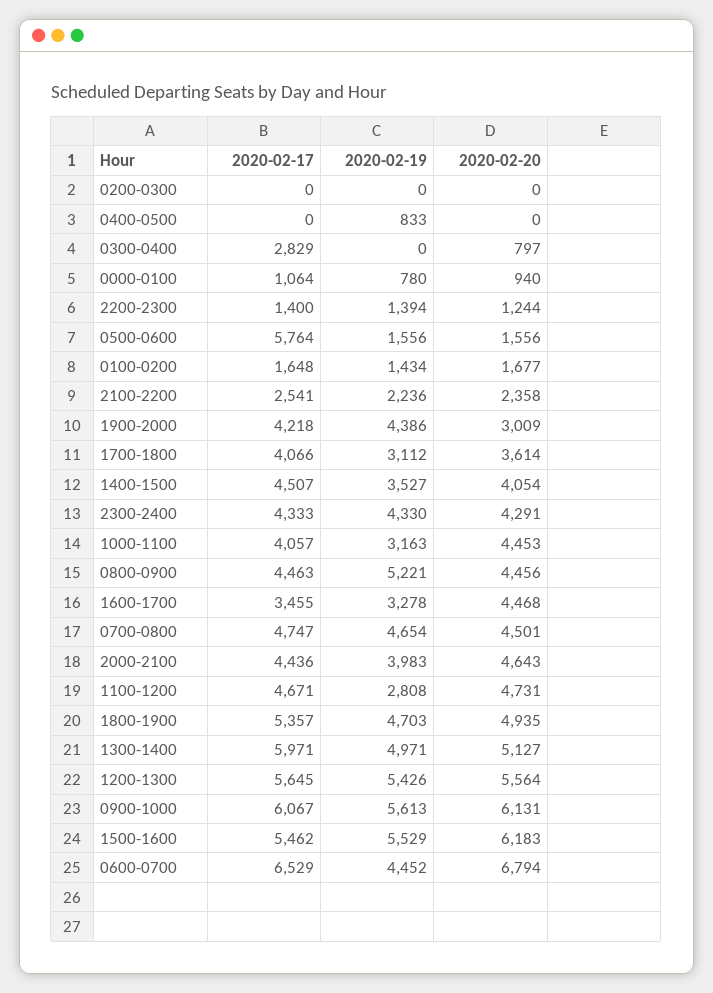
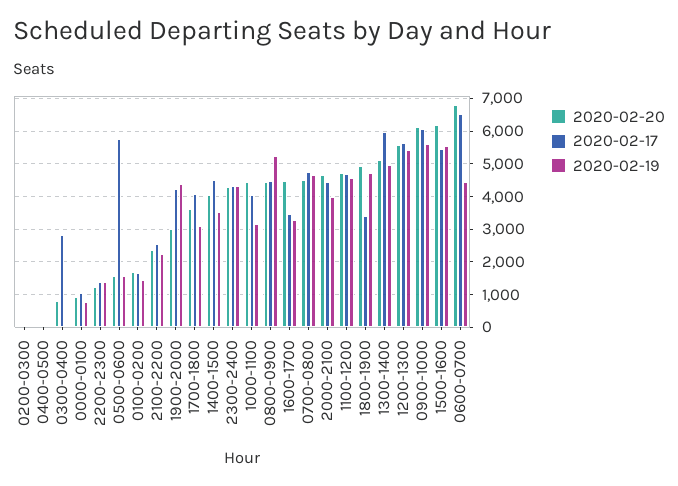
  {
    "2020-02-17": {
      "0200-0300": 0,
      "0400-0500": 0,
      "0300-0400": 2829,
      "0000-0100": 1064,
      "2200-2300": 1400,
      "0500-0600": 5764,
      "0100-0200": 1648,
      "2100-2200": 2541,
      "1900-2000": 4218,
      "1700-1800": 4066,
      "1400-1500": 4507,
      "2300-2400": 4333,
      "1000-1100": 4057,
      "0800-0900": 4463,
      "1600-1700": 3455,
      "0700-0800": 4747,
      "2000-2100": 4436,
      "1100-1200": 4671,
-     "1800-1900": 5357,
+     "1800-1900": 3400,
      "1300-1400": 5971,
      "1200-1300": 5645,
      "0900-1000": 6067,
      "1500-1600": 5462,
      "0600-0700": 6529
    },
    "2020-02-19": {
      "0200-0300": 0,
-     "0400-0500": 833,
+     "0400-0500": 0,
      "0300-0400": 0,
      "0000-0100": 780,
      "2200-2300": 1394,
      "0500-0600": 1556,
      "0100-0200": 1434,
      "2100-2200": 2236,
      "1900-2000": 4386,
      "1700-1800": 3112,
      "1400-1500": 3527,
      "2300-2400": 4330,
      "1000-1100": 3163,
      "0800-0900": 5221,
      "1600-1700": 3278,
      "0700-0800": 4654,
      "2000-2100": 3983,
-     "1100-1200": 2808,
+     "1100-1200": 4600,
      "1800-1900": 4703,
      "1300-1400": 4971,
      "1200-1300": 5426,
      "0900-1000": 5613,
      "1500-1600": 5529,
      "0600-0700": 4452
    },
    "2020-02-20": {
      "0200-0300": 0,
      "0400-0500": 0,
      "0300-0400": 797,
      "0000-0100": 940,
      "2200-2300": 1244,
      "0500-0600": 1556,
      "0100-0200": 1677,
      "2100-2200": 2358,
      "1900-2000": 3009,
      "1700-1800": 3614,
      "1400-1500": 4054,
      "2300-2400": 4291,
      "1000-1100": 4453,
      "0800-0900": 4456,
      "1600-1700": 4468,
      "0700-0800": 4501,
      "2000-2100": 4643,
      "1100-1200": 4731,
      "1800-1900": 4935,
      "1300-1400": 5127,
      "1200-1300": 5564,
      "0900-1000": 6131,
      "1500-1600": 6183,
      "0600-0700": 6794
    }
  }

